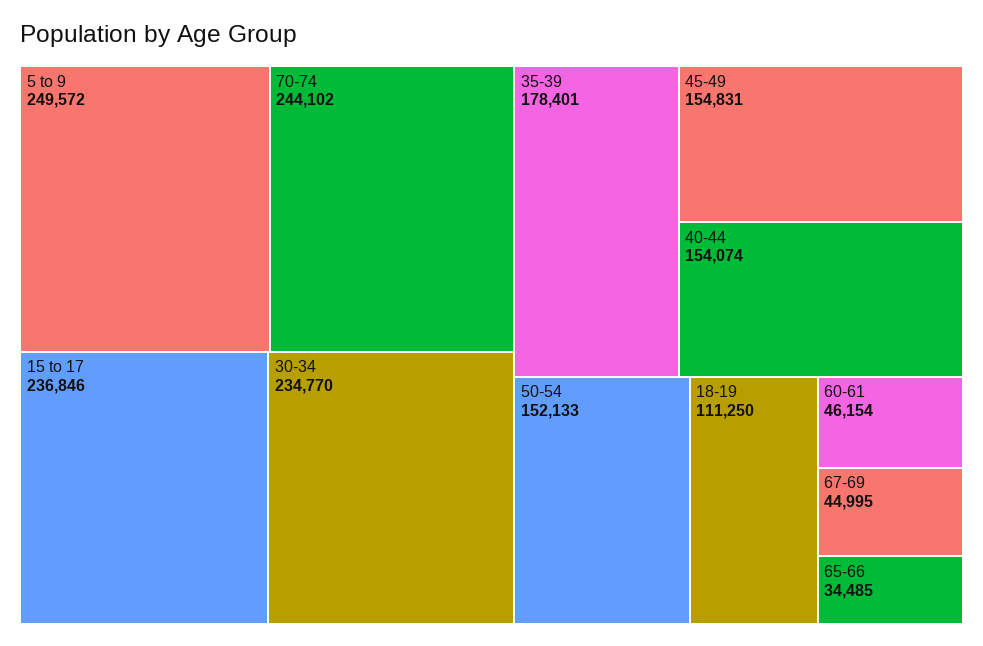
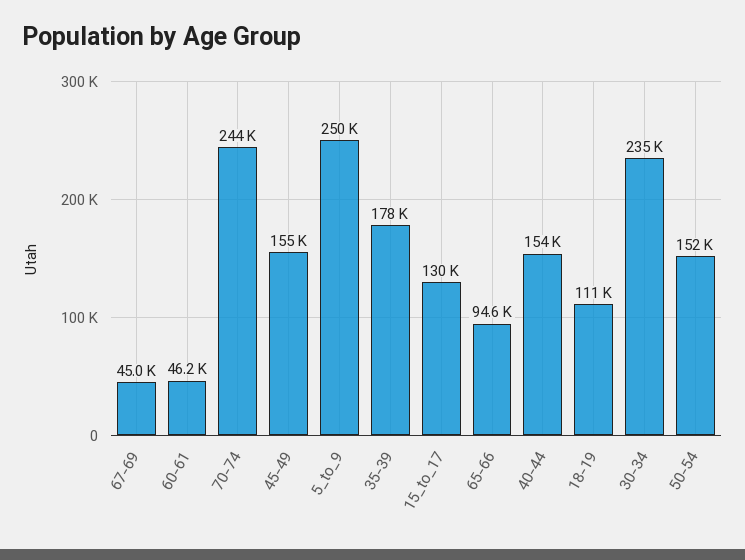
  {
    "5 to 9": 249572,
    "70-74": 244102,
-   "15 to 17": 236846,
+   "15 to 17": 130000,
    "30-34": 234770,
    "35-39": 178401,
    "45-49": 154831,
    "40-44": 154074,
    "50-54": 152133,
    "18-19": 111250,
    "60-61": 46154,
    "67-69": 44995,
-   "65-66": 34485
+   "65-66": 94600
  }

